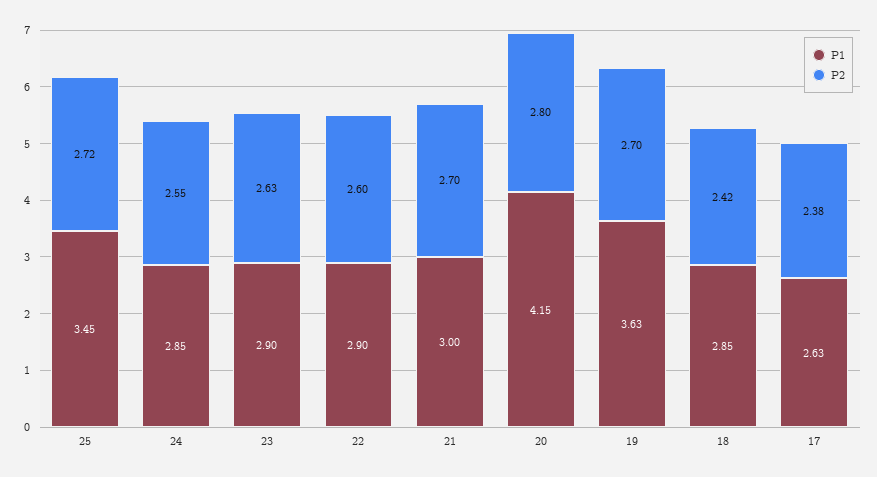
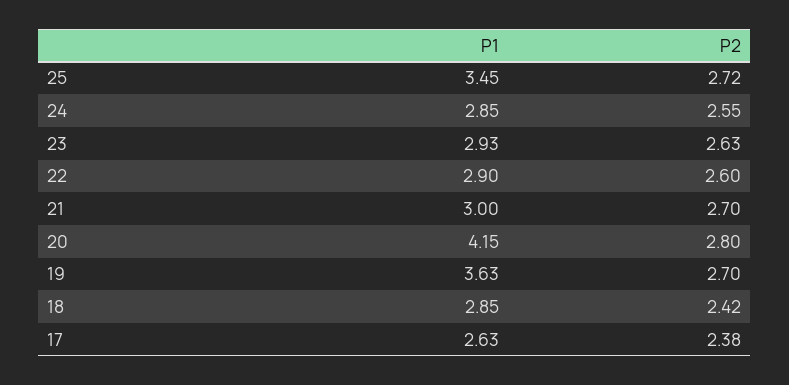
  {
    "P1": {
      "25": 3.45,
      "24": 2.85,
-     "23": 2.9,
+     "23": 2.93,
      "22": 2.9,
      "21": 3,
      "20": 4.15,
      "19": 3.63,
      "18": 2.85,
      "17": 2.63
    },
    "P2": {
      "25": 2.72,
      "24": 2.55,
      "23": 2.63,
      "22": 2.6,
      "21": 2.7,
      "20": 2.8,
      "19": 2.7,
      "18": 2.42,
      "17": 2.38
    }
  }

